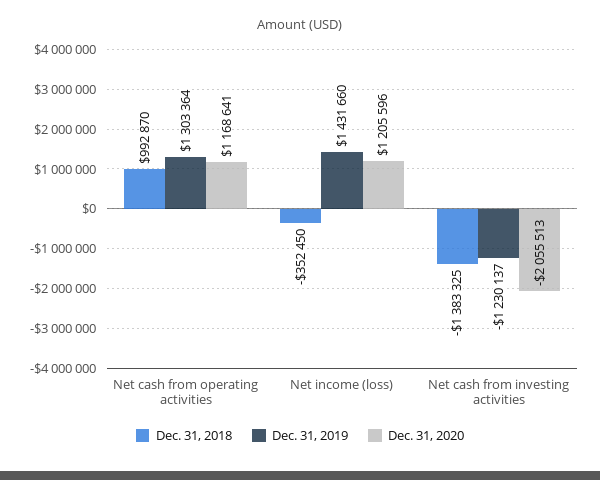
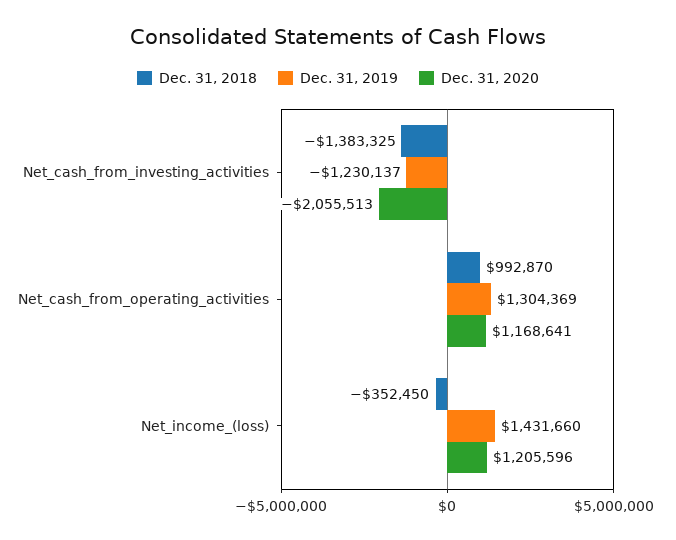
  {
    "Dec. 31, 2018": {
      "Net cash from operating activities": 992870,
      "Net income (loss)": -352450,
      "Net cash from investing activities": -1383325
    },
    "Dec. 31, 2019": {
-     "Net cash from operating activities": 1303364,
+     "Net cash from operating activities": 1304369,
      "Net income (loss)": 1431660,
      "Net cash from investing activities": -1230137
    },
    "Dec. 31, 2020": {
      "Net cash from operating activities": 1168641,
      "Net income (loss)": 1205596,
      "Net cash from investing activities": -2055513
    }
  }

